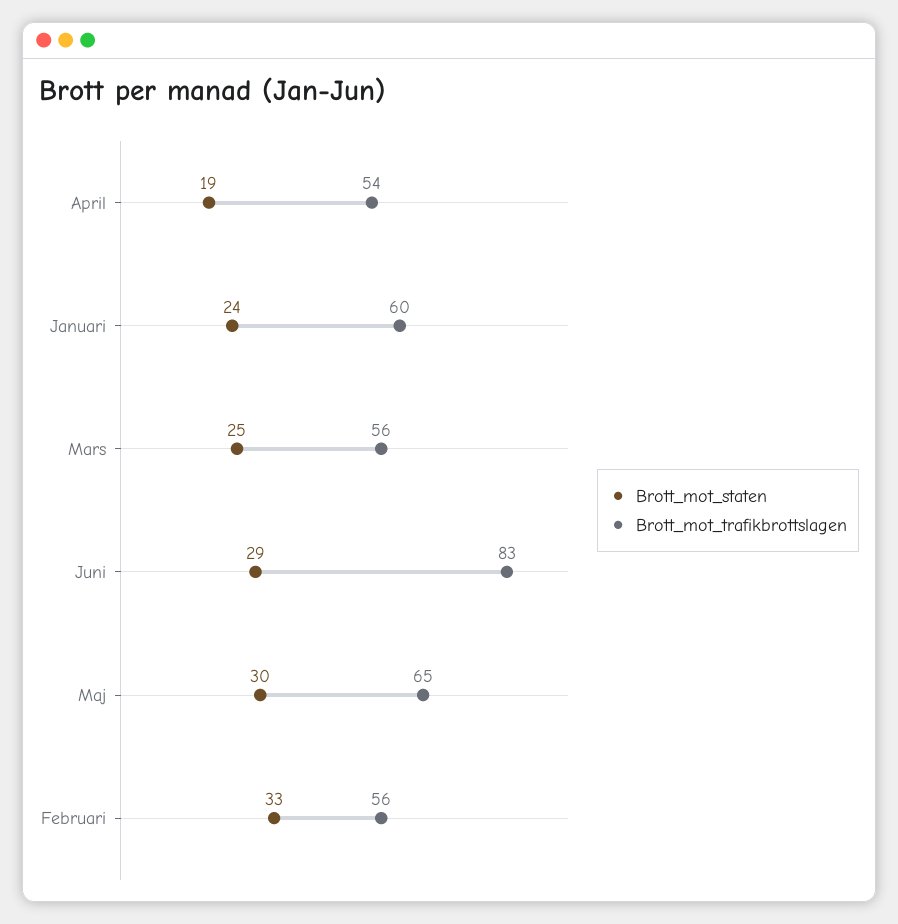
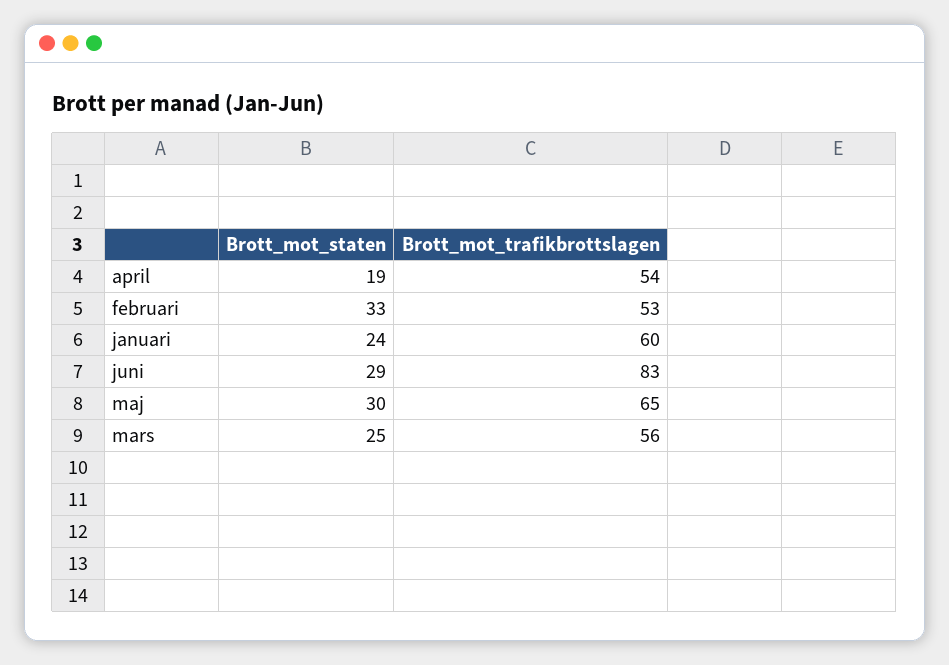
  {
    "Brott_mot_staten": {
      "April": 19,
      "Januari": 24,
      "Mars": 25,
      "Juni": 29,
      "Maj": 30,
      "Februari": 33
    },
    "Brott_mot_trafikbrottslagen": {
      "April": 54,
      "Januari": 60,
      "Mars": 56,
      "Juni": 83,
      "Maj": 65,
-     "Februari": 56
+     "Februari": 53
    }
  }

